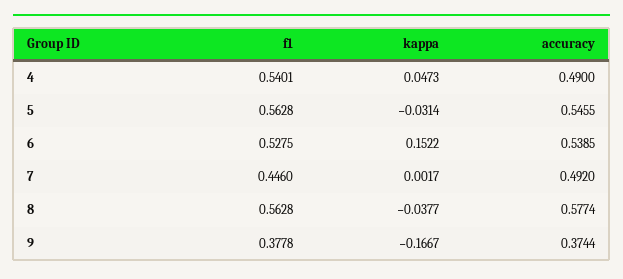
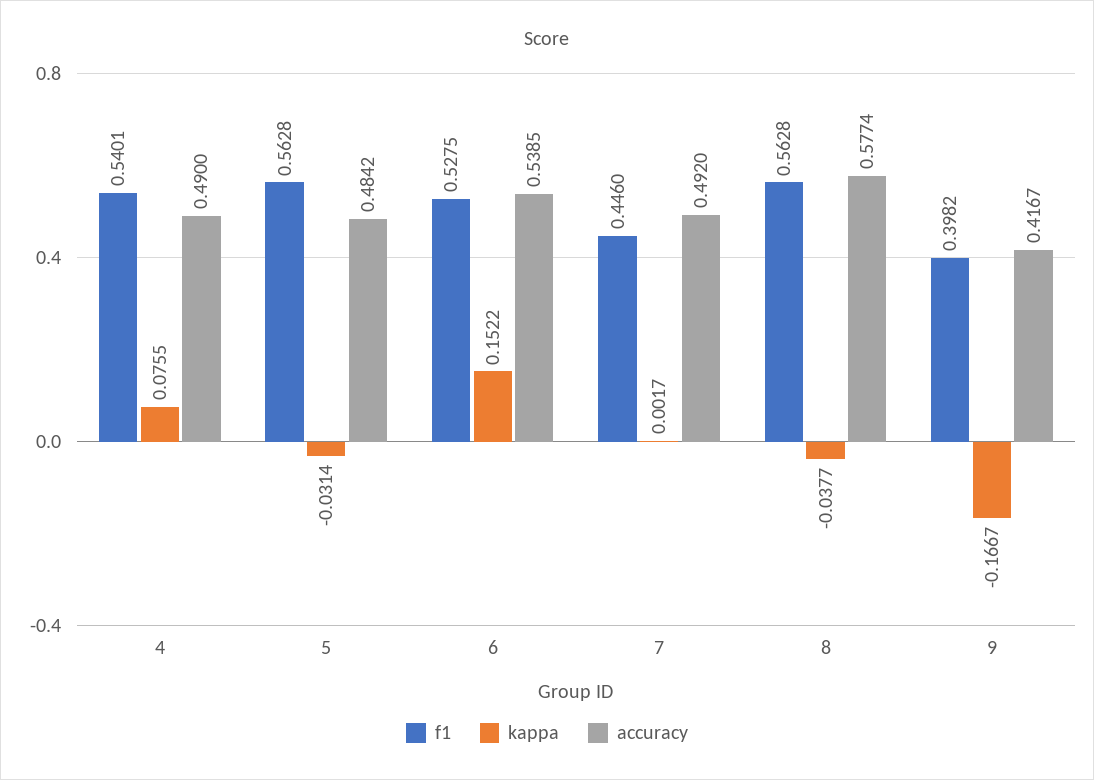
  {
    "f1": {
      "4": 0.5401,
      "5": 0.5628,
      "6": 0.5275,
      "7": 0.446,
      "8": 0.5628,
-     "9": 0.3778
+     "9": 0.3982
    },
    "kappa": {
-     "4": 0.0473,
+     "4": 0.0755,
      "5": -0.0314,
      "6": 0.1522,
      "7": 0.0017,
      "8": -0.0377,
      "9": -0.1667
    },
    "accuracy": {
      "4": 0.49,
-     "5": 0.5455,
+     "5": 0.4842,
      "6": 0.5385,
      "7": 0.492,
      "8": 0.5774,
-     "9": 0.3744
+     "9": 0.4167
    }
  }

